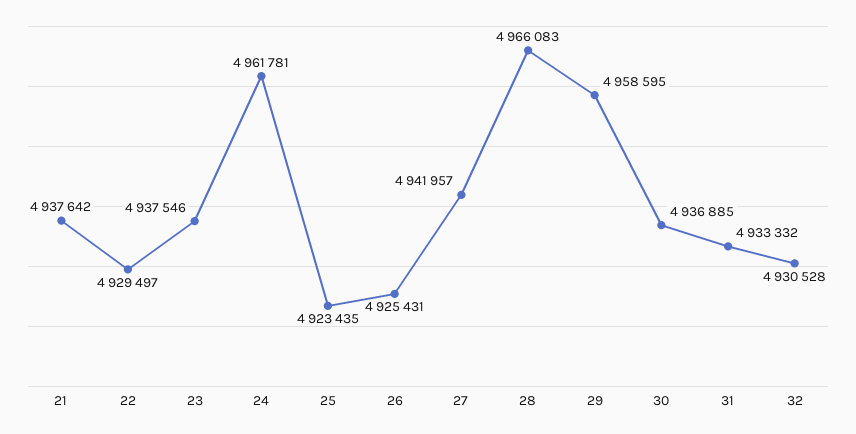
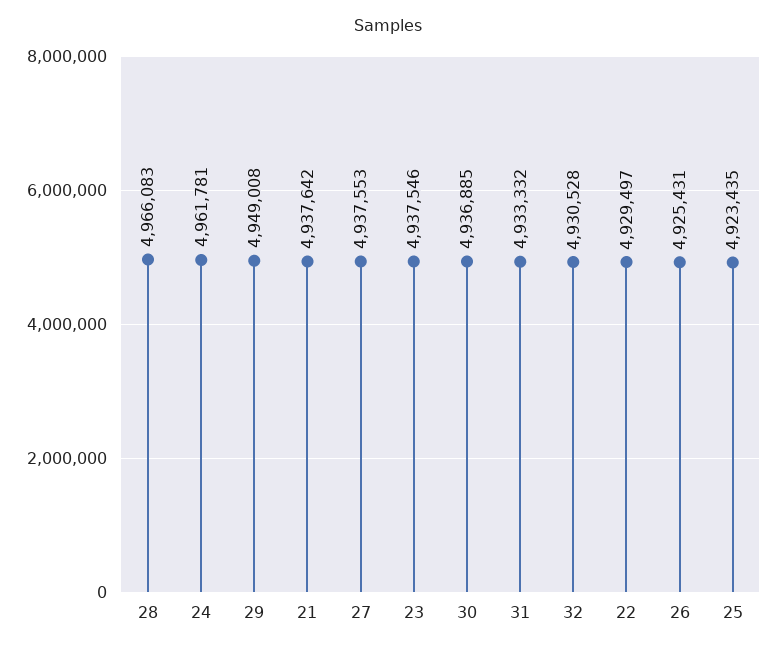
  {
    "21": 4937642,
    "22": 4929497,
    "23": 4937546,
    "24": 4961781,
    "25": 4923435,
    "26": 4925431,
-   "27": 4941957,
+   "27": 4937553,
    "28": 4966083,
-   "29": 4958595,
+   "29": 4949008,
    "30": 4936885,
    "31": 4933332,
    "32": 4930528
  }

